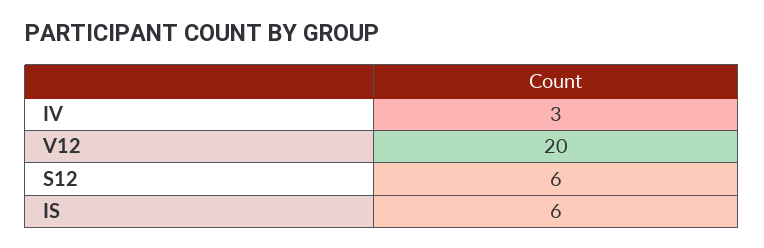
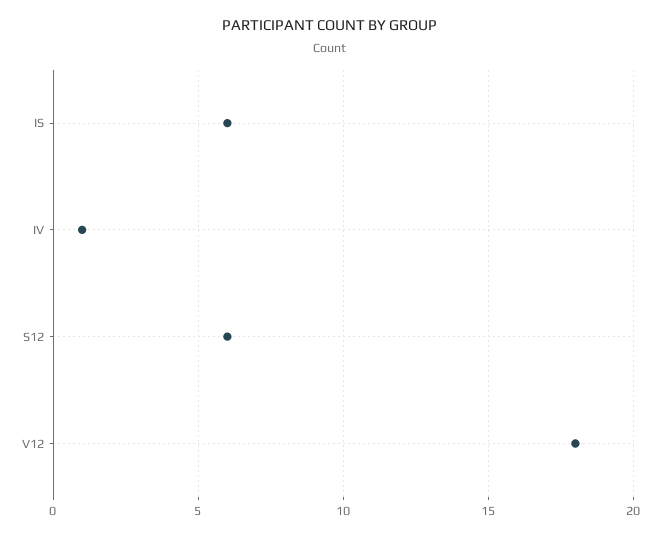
  {
-   "IV": 3,
+   "IV": 1,
-   "V12": 20,
+   "V12": 18,
    "S12": 6,
    "IS": 6
  }

